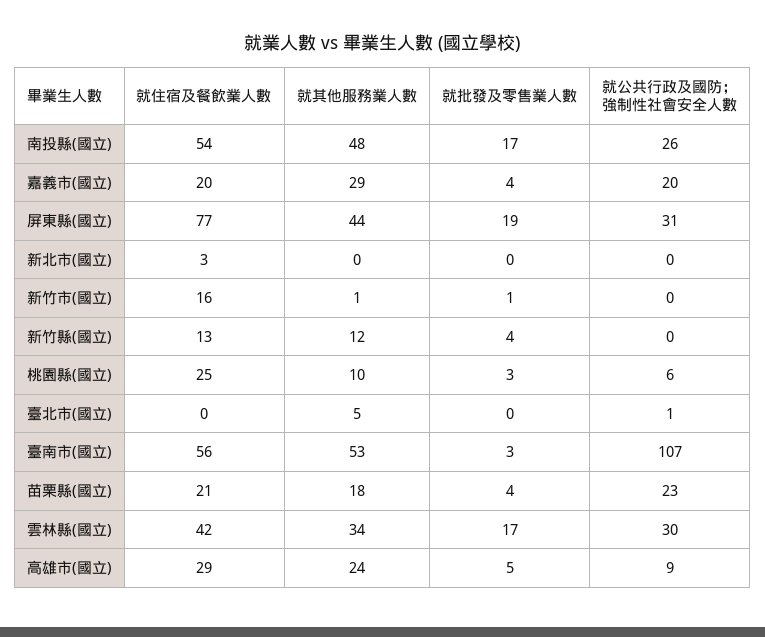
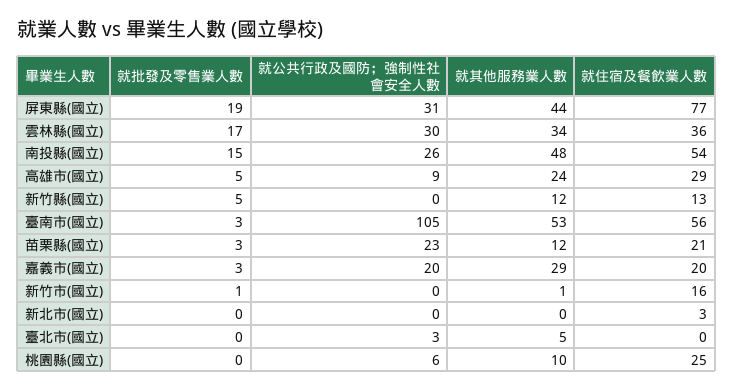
  {
    "就住宿及餐飲業人數": {
      "南投縣(國立)": 54,
      "嘉義市(國立)": 20,
      "屏東縣(國立)": 77,
      "新北市(國立)": 3,
      "新竹市(國立)": 16,
      "新竹縣(國立)": 13,
      "桃園縣(國立)": 25,
      "臺北市(國立)": 0,
      "臺南市(國立)": 56,
      "苗栗縣(國立)": 21,
-     "雲林縣(國立)": 42,
+     "雲林縣(國立)": 36,
      "高雄市(國立)": 29
    },
    "就其他服務業人數": {
      "南投縣(國立)": 48,
      "嘉義市(國立)": 29,
      "屏東縣(國立)": 44,
      "新北市(國立)": 0,
      "新竹市(國立)": 1,
      "新竹縣(國立)": 12,
      "桃園縣(國立)": 10,
      "臺北市(國立)": 5,
      "臺南市(國立)": 53,
-     "苗栗縣(國立)": 18,
+     "苗栗縣(國立)": 12,
      "雲林縣(國立)": 34,
      "高雄市(國立)": 24
    },
    "就批發及零售業人數": {
-     "南投縣(國立)": 17,
+     "南投縣(國立)": 15,
-     "嘉義市(國立)": 4,
+     "嘉義市(國立)": 3,
      "屏東縣(國立)": 19,
      "新北市(國立)": 0,
      "新竹市(國立)": 1,
-     "新竹縣(國立)": 4,
+     "新竹縣(國立)": 5,
-     "桃園縣(國立)": 3,
+     "桃園縣(國立)": 0,
      "臺北市(國立)": 0,
      "臺南市(國立)": 3,
-     "苗栗縣(國立)": 4,
+     "苗栗縣(國立)": 3,
      "雲林縣(國立)": 17,
      "高雄市(國立)": 5
    },
    "就公共行政及國防；強制性社會安全人數": {
      "南投縣(國立)": 26,
      "嘉義市(國立)": 20,
      "屏東縣(國立)": 31,
      "新北市(國立)": 0,
      "新竹市(國立)": 0,
      "新竹縣(國立)": 0,
      "桃園縣(國立)": 6,
-     "臺北市(國立)": 1,
+     "臺北市(國立)": 3,
-     "臺南市(國立)": 107,
+     "臺南市(國立)": 105,
      "苗栗縣(國立)": 23,
      "雲林縣(國立)": 30,
      "高雄市(國立)": 9
    }
  }

